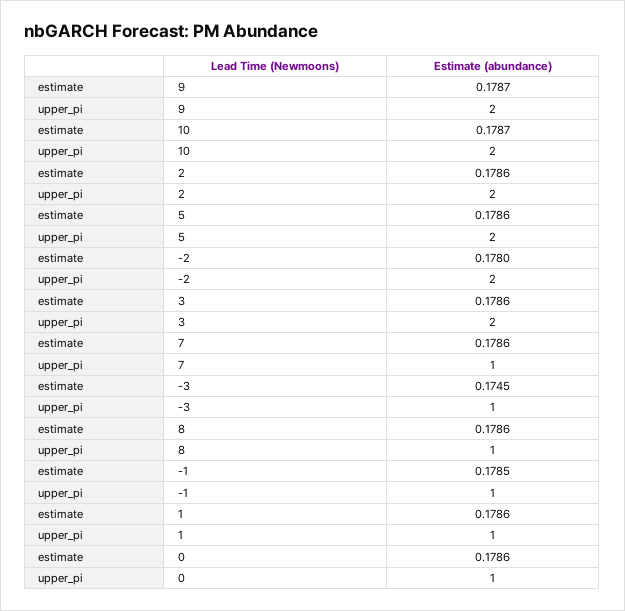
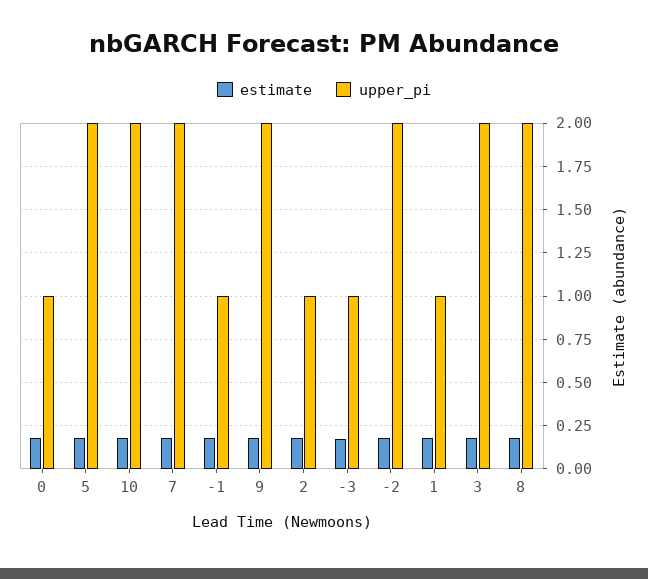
  {
    "estimate": {
      "9": 0.1787,
      "10": 0.1787,
      "2": 0.1786,
      "5": 0.1786,
      "-2": 0.178,
      "3": 0.1786,
      "7": 0.1786,
      "-3": 0.1745,
      "8": 0.1786,
      "-1": 0.1785,
      "1": 0.1786,
      "0": 0.1786
    },
    "upper_pi": {
      "9": 2,
      "10": 2,
-     "2": 2,
+     "2": 1,
      "5": 2,
      "-2": 2,
      "3": 2,
-     "7": 1,
+     "7": 2,
      "-3": 1,
-     "8": 1,
+     "8": 2,
      "-1": 1,
      "1": 1,
      "0": 1
    }
  }

